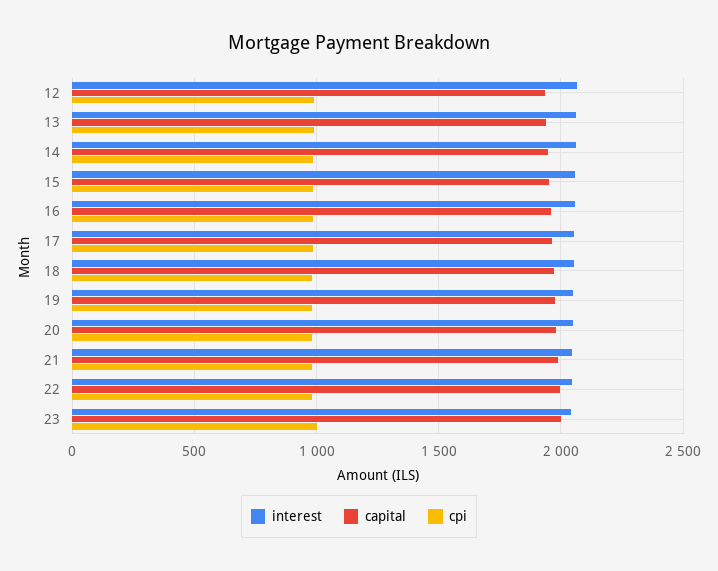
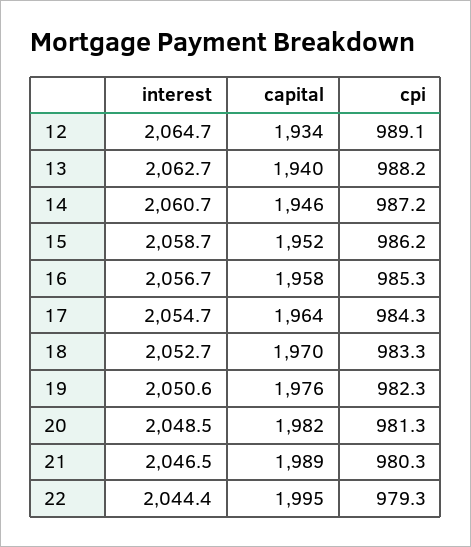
  {
    "interest": {
      "12": 2064.7,
      "13": 2062.7,
      "14": 2060.7,
      "15": 2058.7,
      "16": 2056.7,
      "17": 2054.7,
      "18": 2052.7,
      "19": 2050.6,
      "20": 2048.5,
      "21": 2046.5,
-     "22": 2044.4,
+     "22": 2044.4
-     "23": 2050
    },
    "capital": {
      "12": 1934,
      "13": 1940,
      "14": 1946,
      "15": 1952,
      "16": 1958,
      "17": 1964,
      "18": 1970,
      "19": 1976,
      "20": 1982,
      "21": 1989,
-     "22": 1995,
+     "22": 1995
-     "23": 2000
    },
    "cpi": {
      "12": 989.1,
      "13": 988.2,
      "14": 987.2,
      "15": 986.2,
      "16": 985.3,
      "17": 984.3,
      "18": 983.3,
      "19": 982.3,
      "20": 981.3,
      "21": 980.3,
-     "22": 979.3,
+     "22": 979.3
-     "23": 1000
    }
  }

